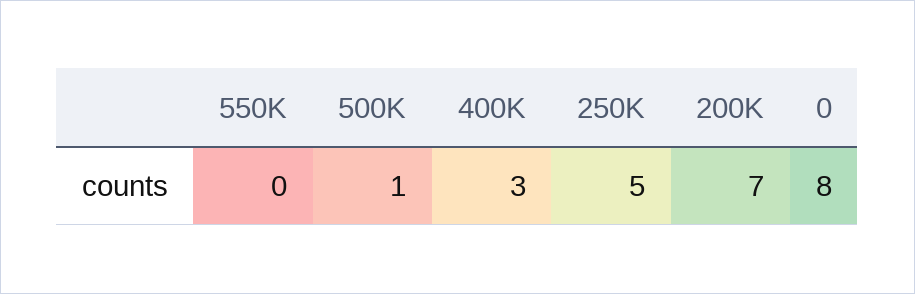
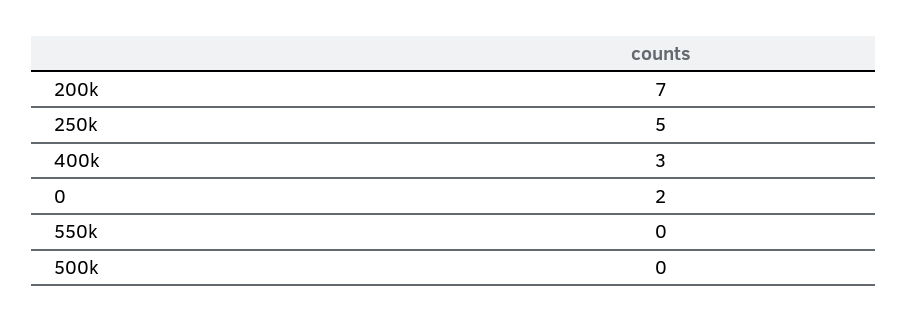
  {
    "550K": 0,
-   "500K": 1,
+   "500K": 0,
    "400K": 3,
    "250K": 5,
    "200K": 7,
-   "0": 8
+   "0": 2
  }

